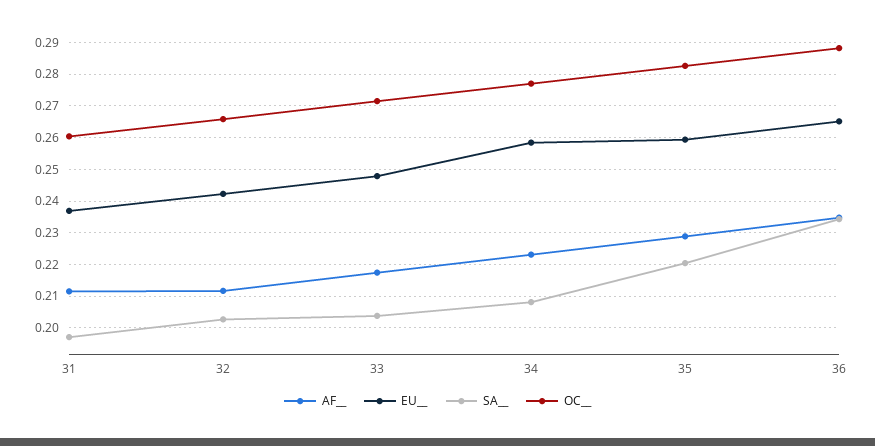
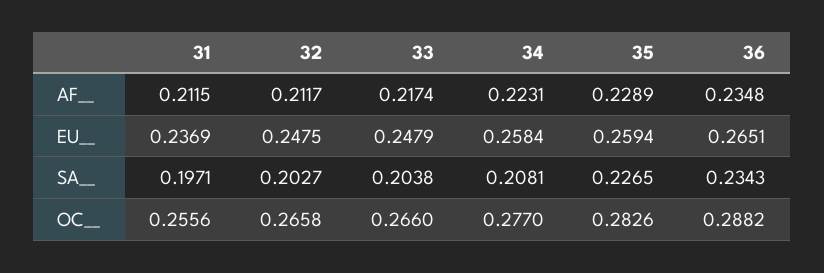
  {
    "AF__": {
      "31": 0.2115,
      "32": 0.2117,
      "33": 0.2174,
      "34": 0.2231,
      "35": 0.2289,
      "36": 0.2348
    },
    "EU__": {
      "31": 0.2369,
-     "32": 0.242,
+     "32": 0.2475,
      "33": 0.2479,
      "34": 0.2584,
      "35": 0.2594,
      "36": 0.2651
    },
    "SA__": {
      "31": 0.1971,
      "32": 0.2027,
      "33": 0.2038,
      "34": 0.2081,
-     "35": 0.22,
+     "35": 0.2265,
      "36": 0.2343
    },
    "OC__": {
-     "31": 0.26,
+     "31": 0.2556,
      "32": 0.2658,
-     "33": 0.272,
+     "33": 0.266,
      "34": 0.277,
      "35": 0.2826,
      "36": 0.2882
    }
  }

